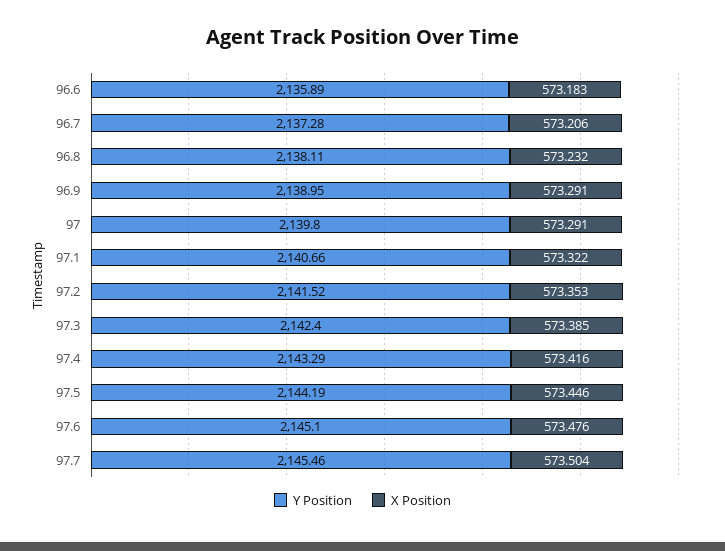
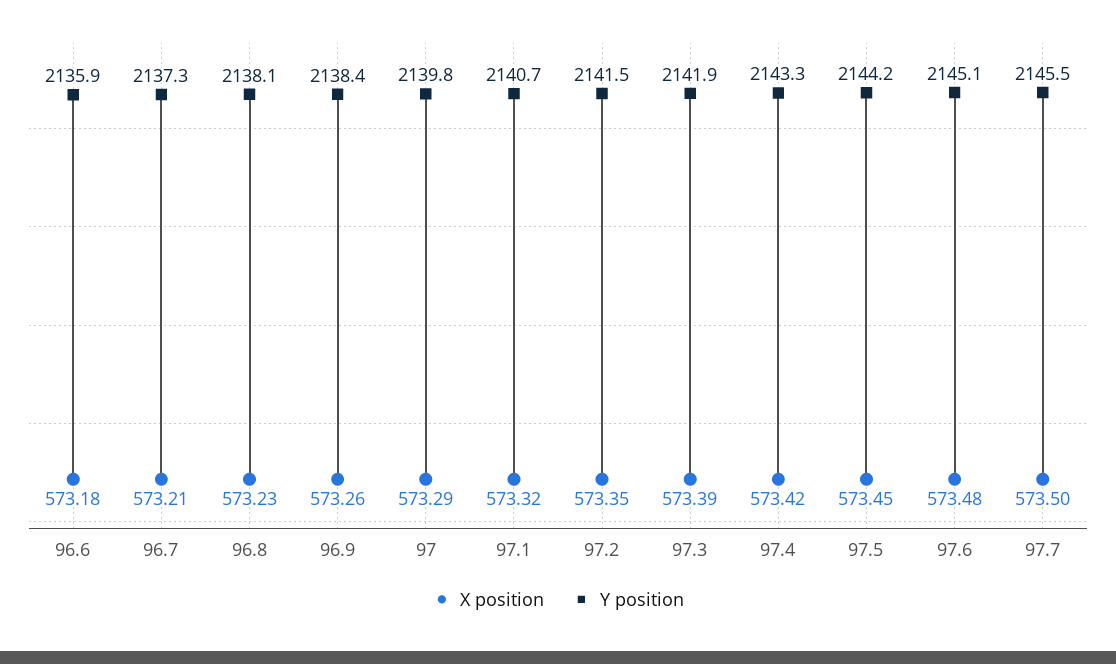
  {
    "Y Position": {
      "96.6": 2135.89,
      "96.7": 2137.28,
      "96.8": 2138.11,
-     "96.9": 2138.95,
+     "96.9": 2138.4,
      "97": 2139.8,
      "97.1": 2140.66,
      "97.2": 2141.52,
-     "97.3": 2142.4,
+     "97.3": 2141.9,
      "97.4": 2143.29,
      "97.5": 2144.19,
      "97.6": 2145.1,
      "97.7": 2145.46
    },
    "X Position": {
      "96.6": 573.183,
      "96.7": 573.206,
      "96.8": 573.232,
-     "96.9": 573.291,
+     "96.9": 573.26,
      "97": 573.291,
      "97.1": 573.322,
      "97.2": 573.353,
      "97.3": 573.385,
      "97.4": 573.416,
      "97.5": 573.446,
      "97.6": 573.476,
      "97.7": 573.504
    }
  }

